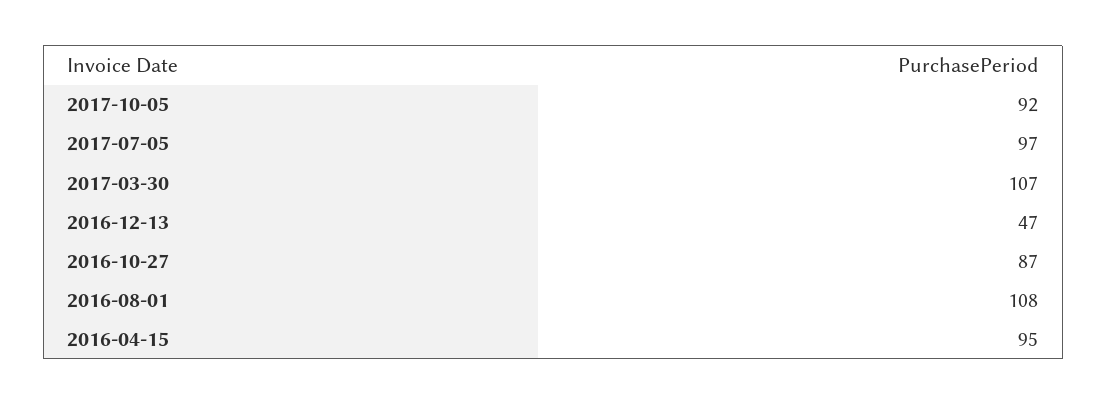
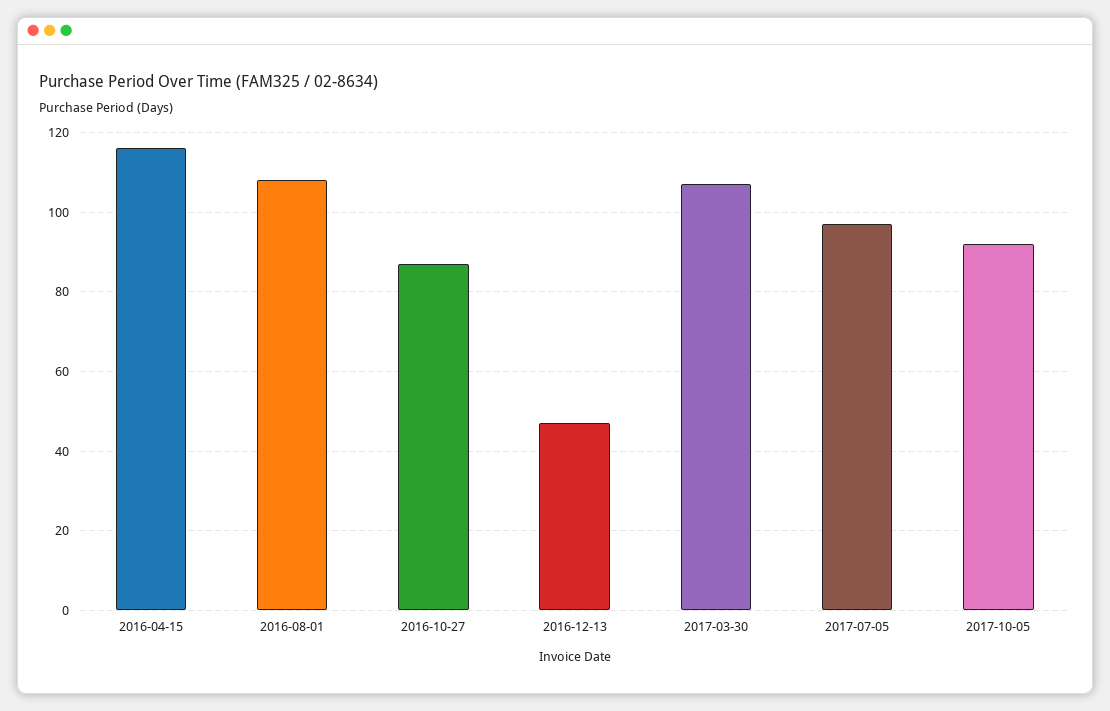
  {
    "2017-10-05": 92,
    "2017-07-05": 97,
    "2017-03-30": 107,
    "2016-12-13": 47,
    "2016-10-27": 87,
    "2016-08-01": 108,
-   "2016-04-15": 95
+   "2016-04-15": 115
  }

